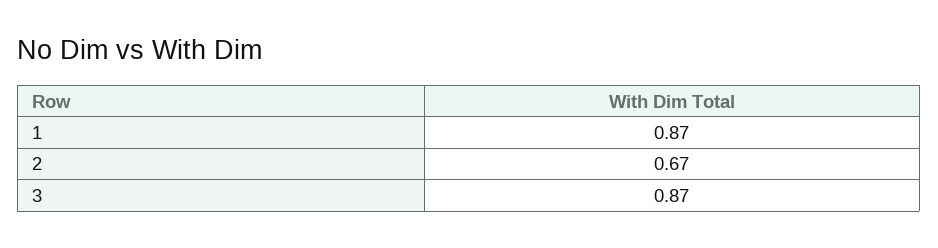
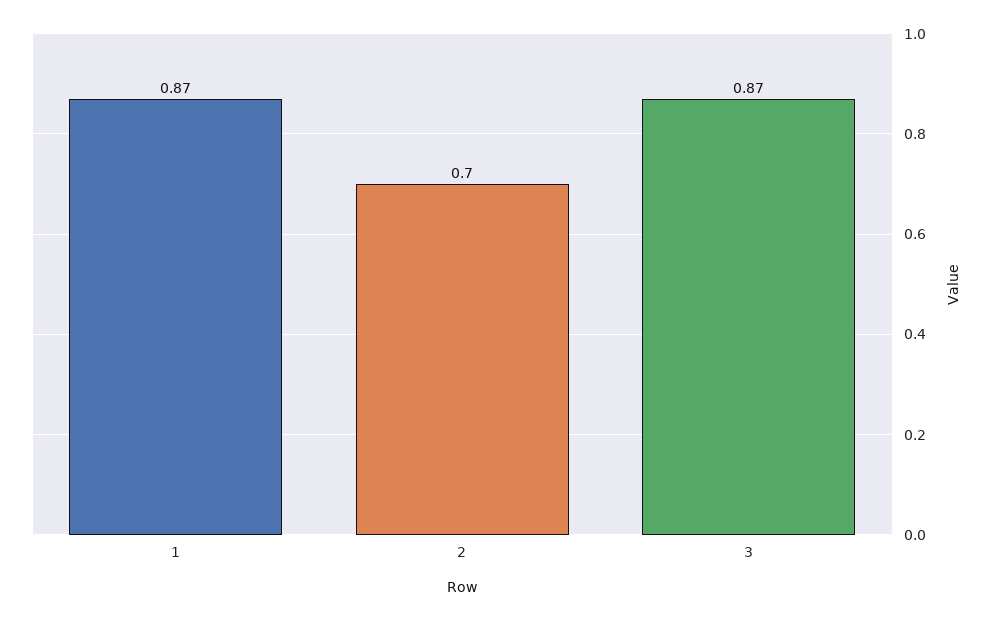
  {
    "1": 0.87,
-   "2": 0.67,
+   "2": 0.7,
    "3": 0.87
  }

